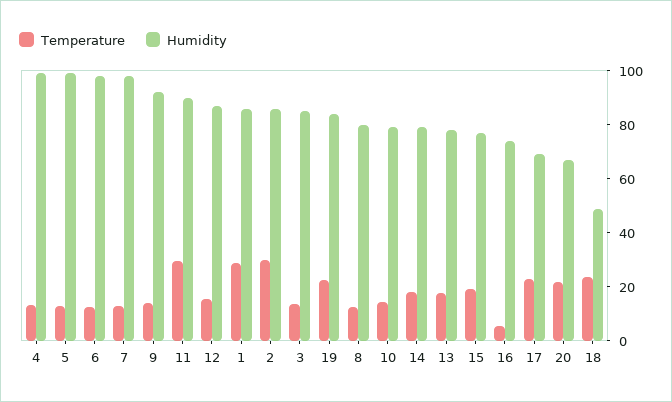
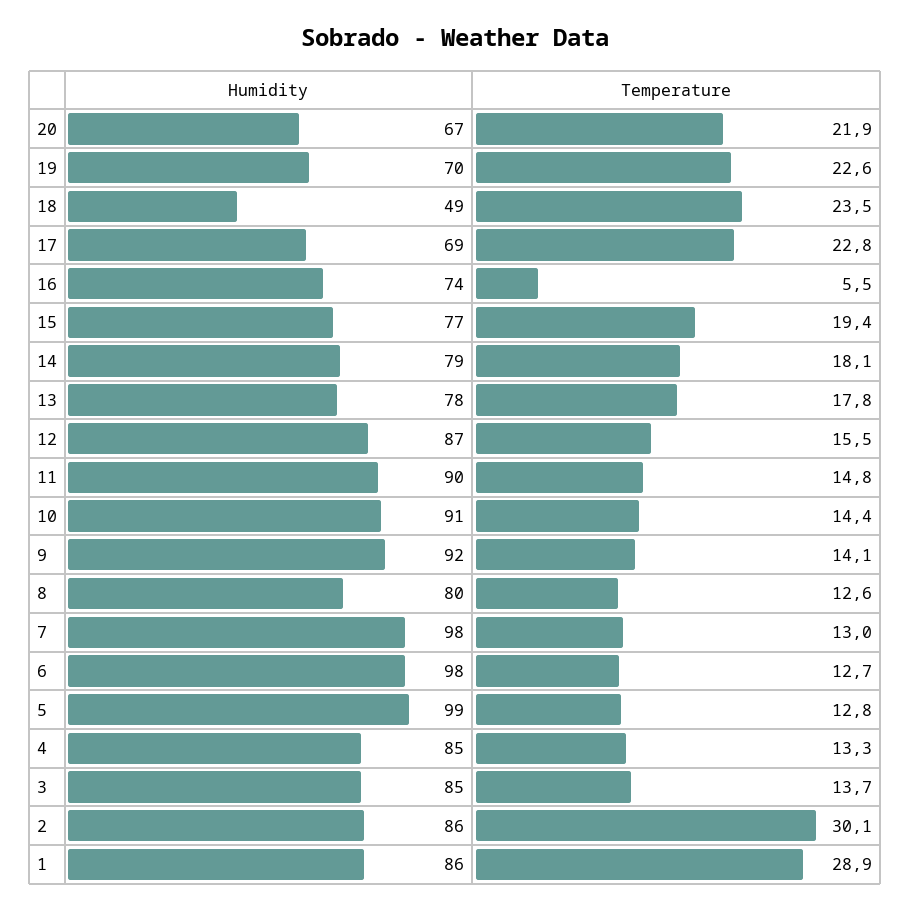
  {
    "Temperature": {
      "4": 13.3,
      "5": 12.8,
      "6": 12.7,
      "7": 13,
      "9": 14.1,
-     "11": 30,
+     "11": 14.8,
      "12": 15.5,
      "1": 28.9,
      "2": 30.1,
      "3": 13.7,
      "19": 22.6,
      "8": 12.6,
      "10": 14.4,
      "14": 18.1,
      "13": 17.8,
      "15": 19.4,
      "16": 5.5,
      "17": 22.8,
      "20": 21.9,
      "18": 23.5
    },
    "Humidity": {
-     "4": 100,
+     "4": 85,
      "5": 99,
      "6": 98,
      "7": 98,
      "9": 92,
      "11": 90,
      "12": 87,
      "1": 86,
      "2": 86,
      "3": 85,
-     "19": 85,
+     "19": 70,
      "8": 80,
-     "10": 80,
+     "10": 91,
      "14": 79,
      "13": 78,
      "15": 77,
      "16": 74,
      "17": 69,
      "20": 67,
      "18": 49
    }
  }

